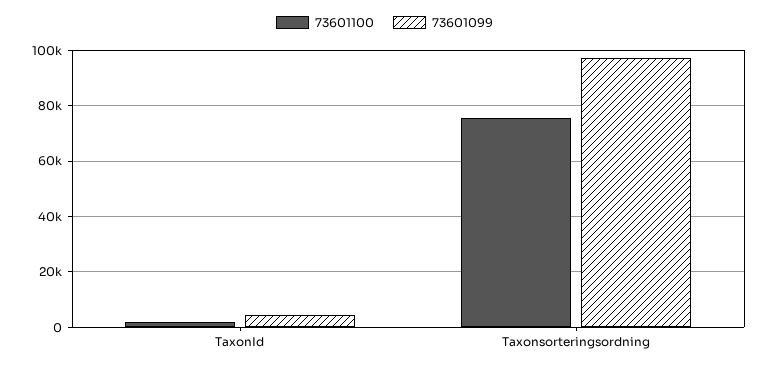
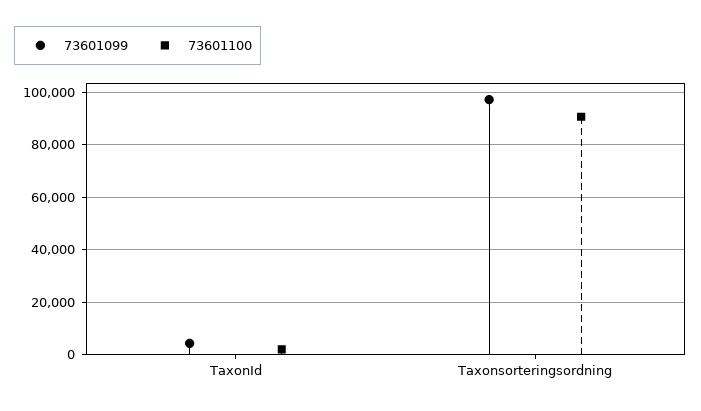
  {
    "73601100": {
      "TaxonId": 2500,
-     "Taxonsorteringsordning": 75000
+     "Taxonsorteringsordning": 90000
    },
    "73601099": {
      "TaxonId": 5000,
      "Taxonsorteringsordning": 97500
    }
  }

